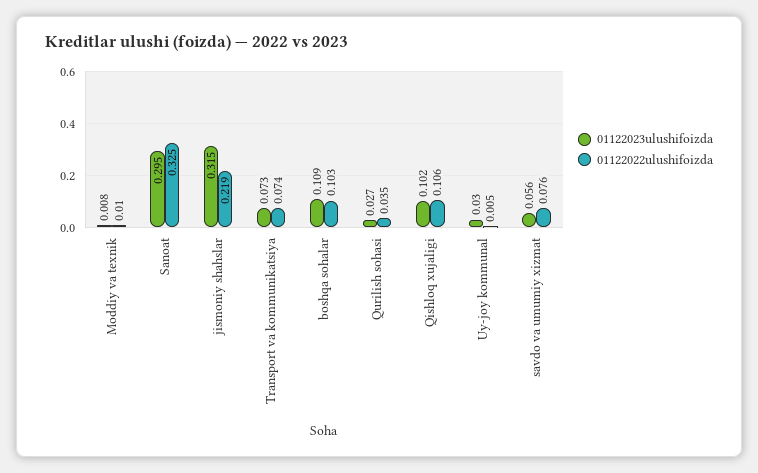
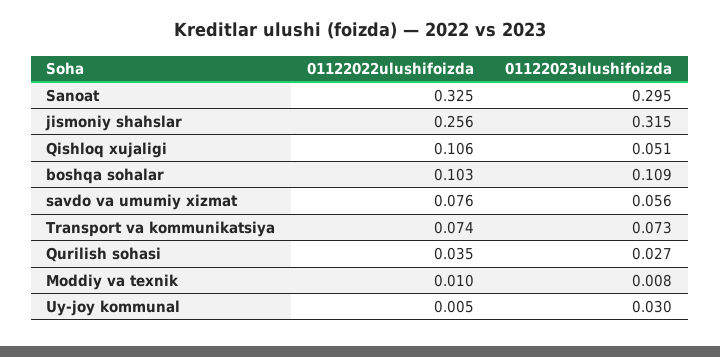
  {
    "01122023ulushifoizda": {
      "Moddiy va texnik": 0.008,
      "Sanoat": 0.295,
      "jismoniy shahslar": 0.315,
      "Transport va kommunikatsiya": 0.073,
      "boshqa sohalar": 0.109,
      "Qurilish sohasi": 0.027,
-     "Qishloq xujaligi": 0.102,
+     "Qishloq xujaligi": 0.051,
      "Uy-joy kommunal": 0.03,
      "savdo va umumiy xizmat": 0.056
    },
    "01122022ulushifoizda": {
      "Moddiy va texnik": 0.01,
      "Sanoat": 0.325,
-     "jismoniy shahslar": 0.219,
+     "jismoniy shahslar": 0.256,
      "Transport va kommunikatsiya": 0.074,
      "boshqa sohalar": 0.103,
      "Qurilish sohasi": 0.035,
      "Qishloq xujaligi": 0.106,
      "Uy-joy kommunal": 0.005,
      "savdo va umumiy xizmat": 0.076
    }
  }

